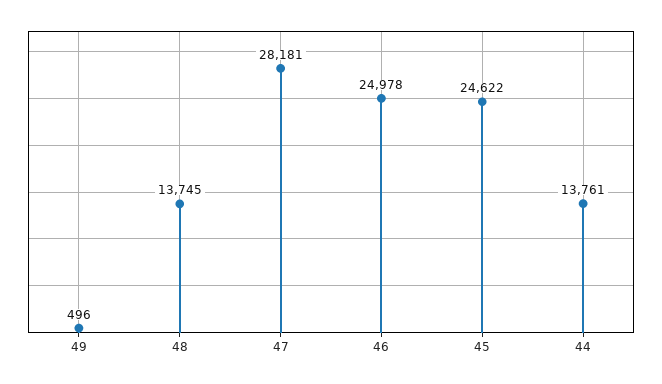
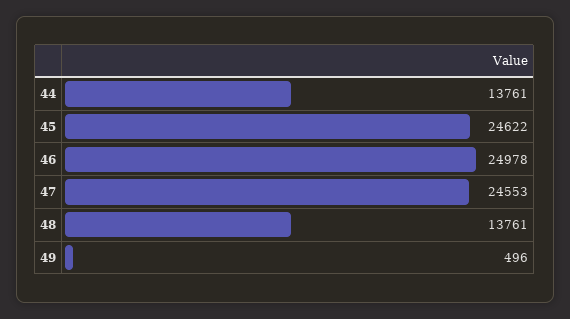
  {
    "49": 496,
-   "48": 13745,
+   "48": 13761,
-   "47": 28181,
+   "47": 24553,
    "46": 24978,
    "45": 24622,
    "44": 13761
  }

